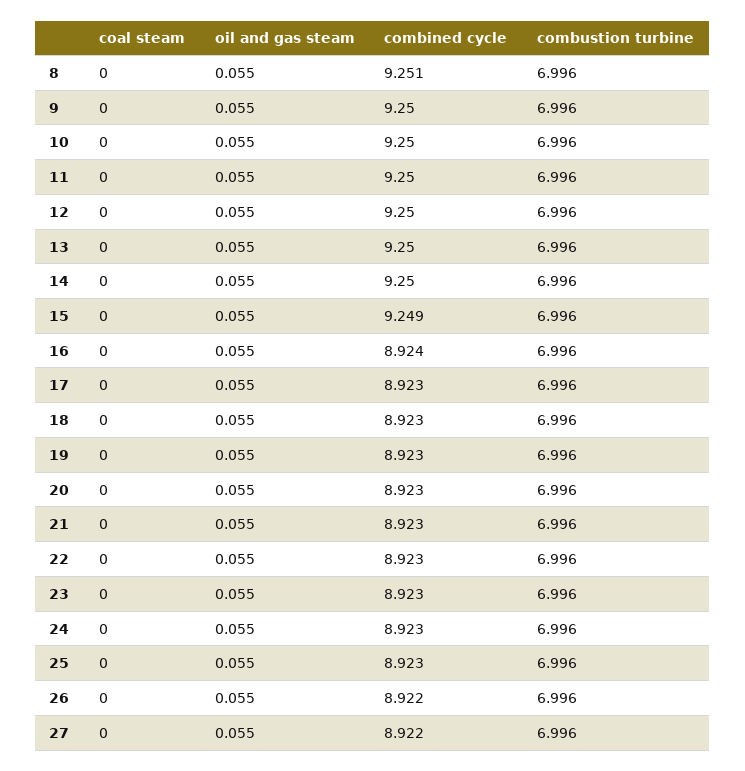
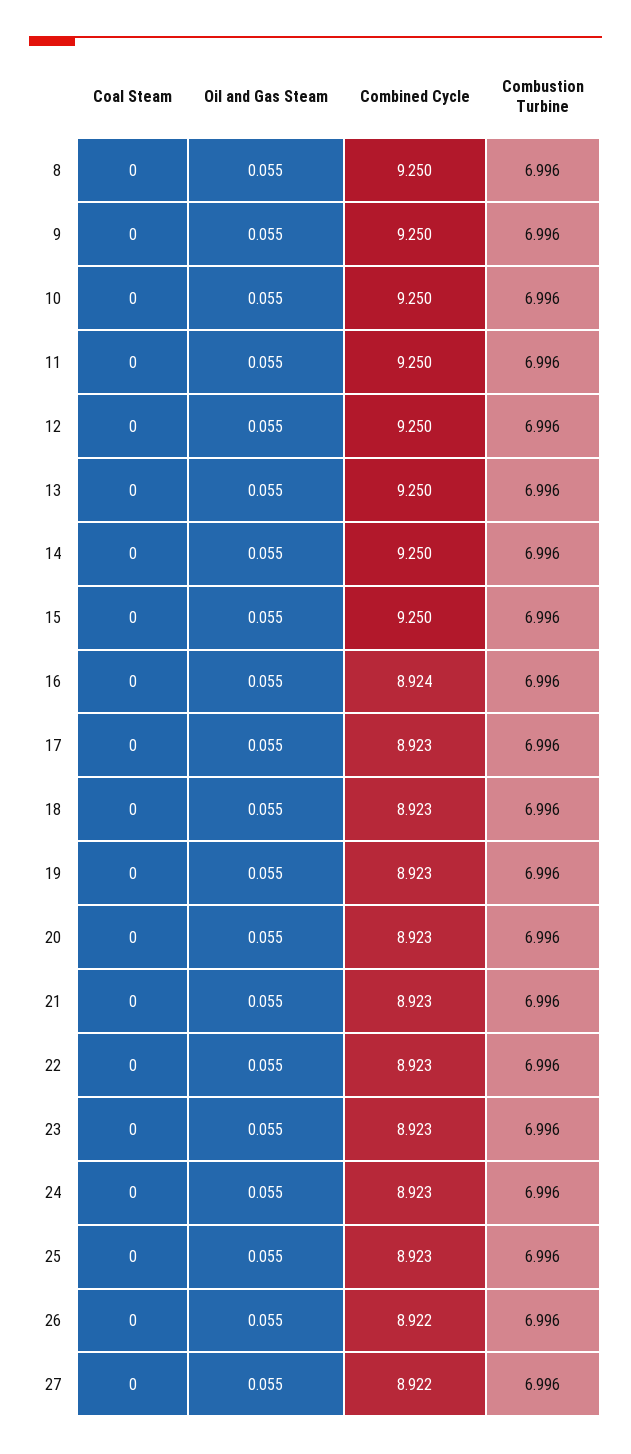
  {
    "coal steam": {
      "8": 0,
      "9": 0,
      "10": 0,
      "11": 0,
      "12": 0,
      "13": 0,
      "14": 0,
      "15": 0,
      "16": 0,
      "17": 0,
      "18": 0,
      "19": 0,
      "20": 0,
      "21": 0,
      "22": 0,
      "23": 0,
      "24": 0,
      "25": 0,
      "26": 0,
      "27": 0
    },
    "oil and gas steam": {
      "8": 0.055,
      "9": 0.055,
      "10": 0.055,
      "11": 0.055,
      "12": 0.055,
      "13": 0.055,
      "14": 0.055,
      "15": 0.055,
      "16": 0.055,
      "17": 0.055,
      "18": 0.055,
      "19": 0.055,
      "20": 0.055,
      "21": 0.055,
      "22": 0.055,
      "23": 0.055,
      "24": 0.055,
      "25": 0.055,
      "26": 0.055,
      "27": 0.055
    },
    "combined cycle": {
-     "8": 9.251,
+     "8": 9.25,
      "9": 9.25,
      "10": 9.25,
      "11": 9.25,
      "12": 9.25,
      "13": 9.25,
      "14": 9.25,
-     "15": 9.249,
+     "15": 9.25,
      "16": 8.924,
      "17": 8.923,
      "18": 8.923,
      "19": 8.923,
      "20": 8.923,
      "21": 8.923,
      "22": 8.923,
      "23": 8.923,
      "24": 8.923,
      "25": 8.923,
      "26": 8.922,
      "27": 8.922
    },
    "combustion turbine": {
      "8": 6.996,
      "9": 6.996,
      "10": 6.996,
      "11": 6.996,
      "12": 6.996,
      "13": 6.996,
      "14": 6.996,
      "15": 6.996,
      "16": 6.996,
      "17": 6.996,
      "18": 6.996,
      "19": 6.996,
      "20": 6.996,
      "21": 6.996,
      "22": 6.996,
      "23": 6.996,
      "24": 6.996,
      "25": 6.996,
      "26": 6.996,
      "27": 6.996
    }
  }

